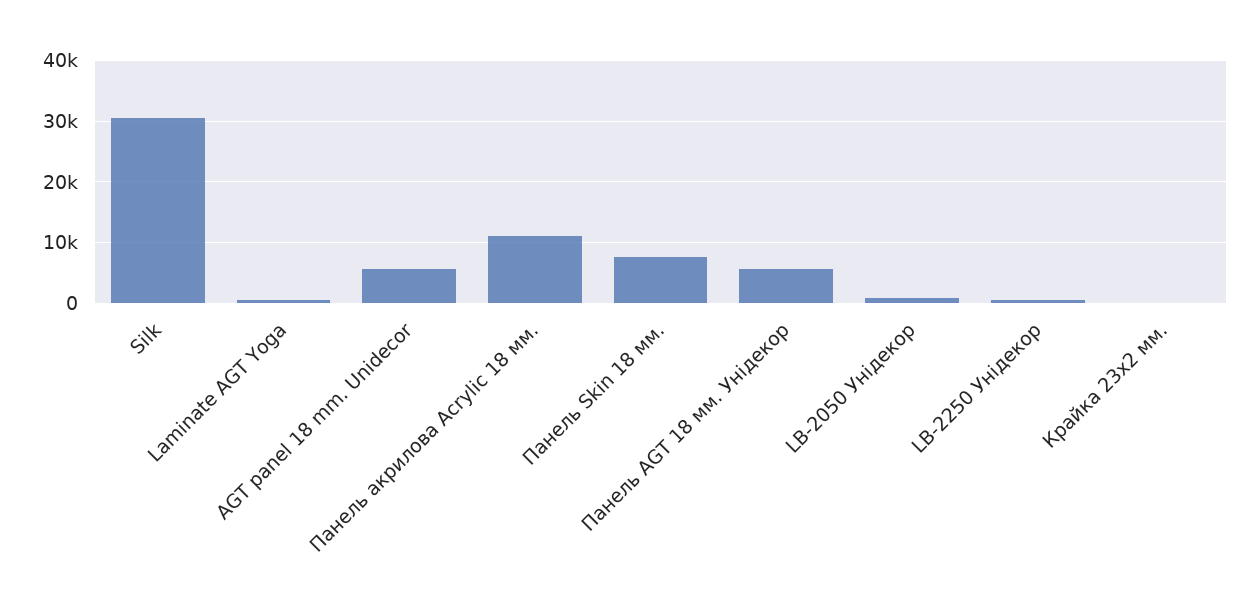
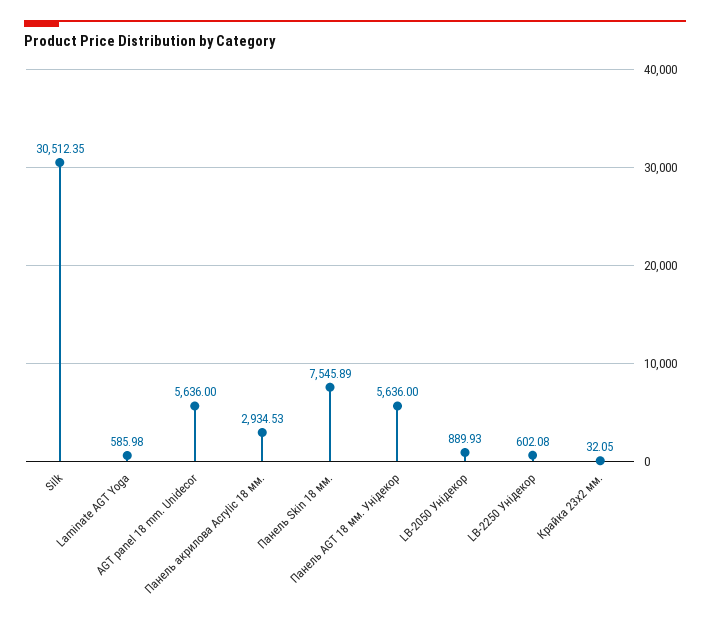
  {
    "Silk": 30512.35,
    "Laminate AGT Yoga": 585.98,
    "AGT panel 18 mm. Unidecor": 5636,
-   "Панель акрилова Acrylic 18 мм.": 11000,
+   "Панель акрилова Acrylic 18 мм.": 2934.53,
    "Панель Skin 18 мм.": 7545.89,
    "Панель AGT 18 мм. Унідекор": 5636,
    "LB-2050 Унідекор": 889.93,
    "LB-2250 Унідекор": 602.08,
    "Крайка 23x2 мм.": 32.05
  }

